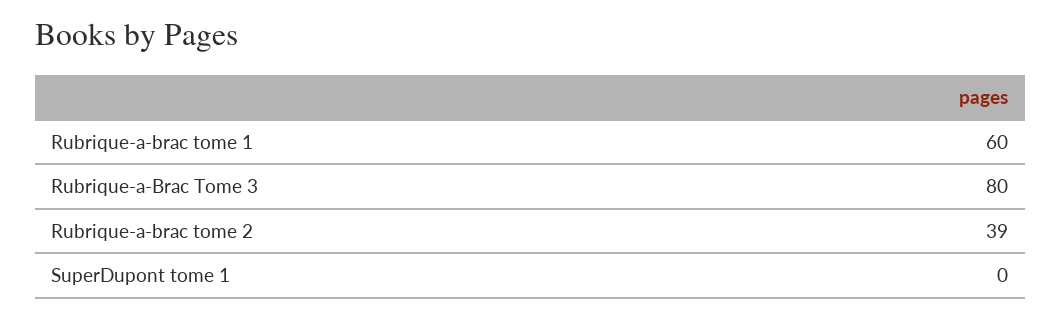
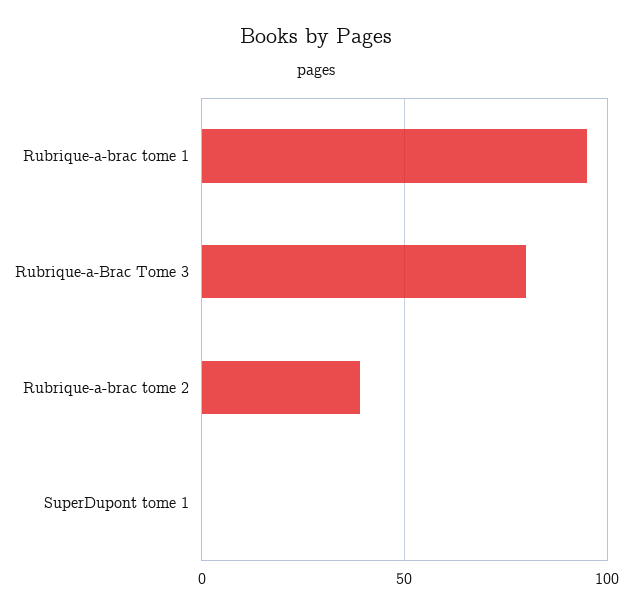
  {
-   "Rubrique-a-brac tome 1": 60,
+   "Rubrique-a-brac tome 1": 95,
    "Rubrique-a-Brac Tome 3": 80,
    "Rubrique-a-brac tome 2": 39,
    "SuperDupont tome 1": 0
  }

